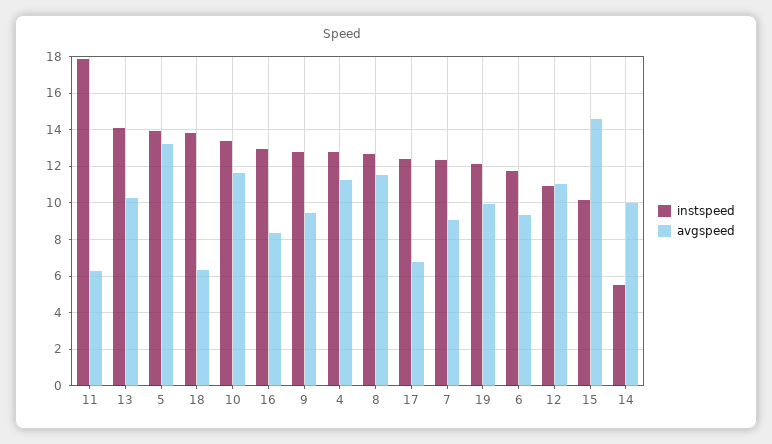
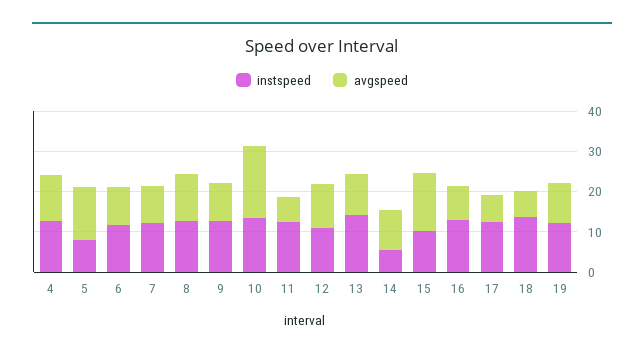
  {
    "instspeed": {
-     "11": 18,
+     "11": 12,
      "13": 14,
-     "5": 14,
+     "5": 8,
      "18": 14,
      "10": 13.5,
      "16": 13,
      "9": 13,
      "4": 13,
      "8": 12.5,
      "17": 12.5,
      "7": 12.5,
      "19": 12,
      "6": 11.5,
      "12": 11,
      "15": 10,
      "14": 5.5
    },
    "avgspeed": {
      "11": 6.5,
      "13": 10.5,
      "5": 13,
      "18": 6.5,
-     "10": 11.5,
+     "10": 18,
      "16": 8.5,
      "9": 9.5,
      "4": 11.5,
      "8": 11.5,
      "17": 6.5,
      "7": 9,
      "19": 10,
      "6": 9.5,
      "12": 11,
      "15": 14.5,
      "14": 10
    }
  }

